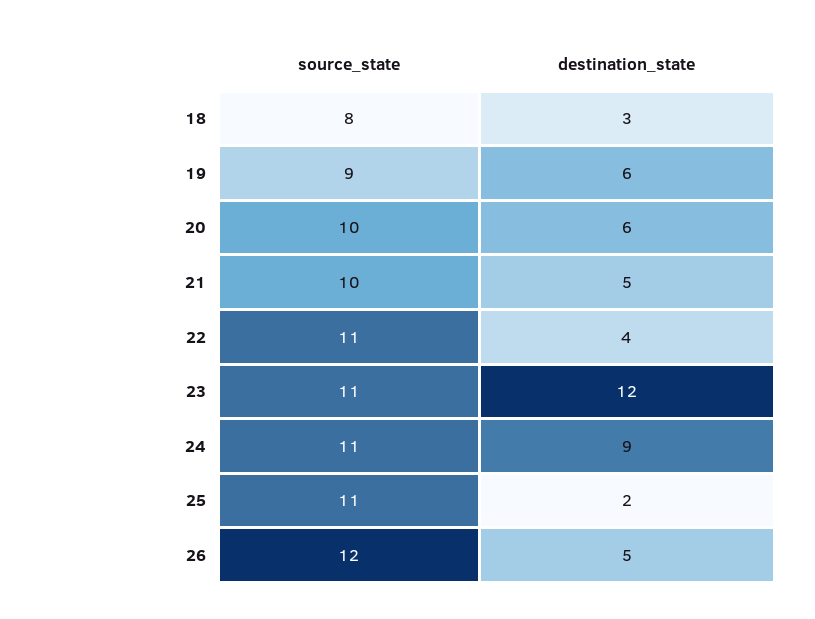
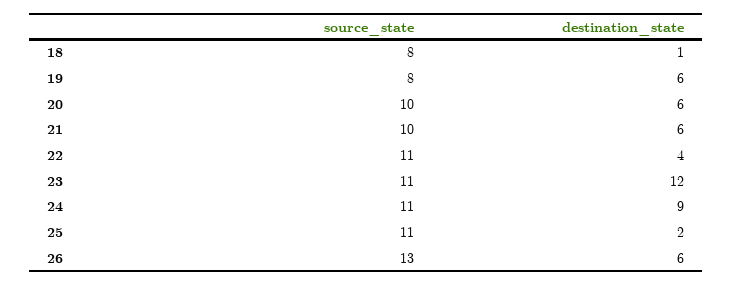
  {
    "source_state": {
      "18": 8,
-     "19": 9,
+     "19": 8,
      "20": 10,
      "21": 10,
      "22": 11,
      "23": 11,
      "24": 11,
      "25": 11,
-     "26": 12
+     "26": 13
    },
    "destination_state": {
-     "18": 3,
+     "18": 1,
      "19": 6,
      "20": 6,
-     "21": 5,
+     "21": 6,
      "22": 4,
      "23": 12,
      "24": 9,
      "25": 2,
-     "26": 5
+     "26": 6
    }
  }

